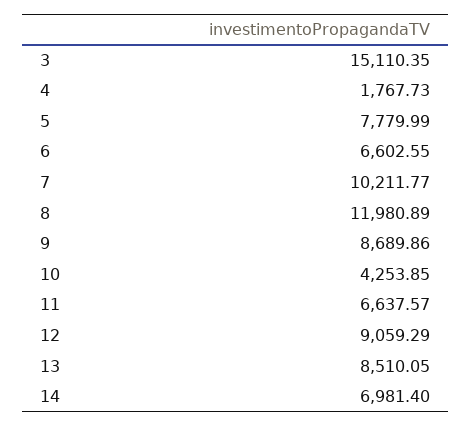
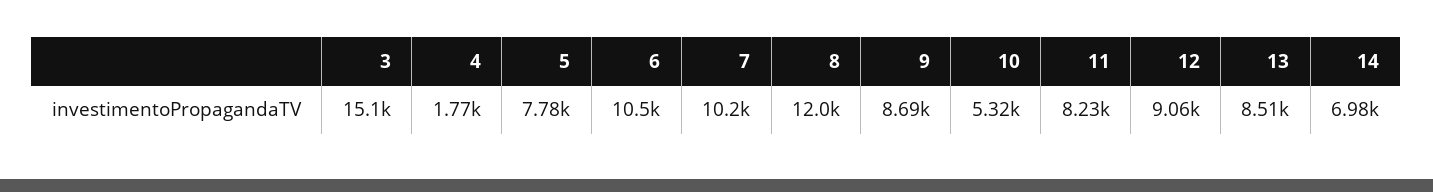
  {
    "3": 15110.35,
    "4": 1767.73,
    "5": 7779.99,
-   "6": 6602.55,
+   "6": 10500,
    "7": 10211.77,
    "8": 11980.89,
    "9": 8689.86,
-   "10": 4253.85,
+   "10": 5320,
-   "11": 6637.57,
+   "11": 8230,
    "12": 9059.29,
    "13": 8510.05,
    "14": 6981.4
  }

